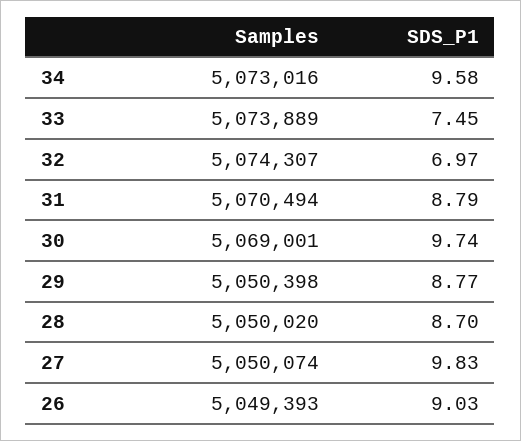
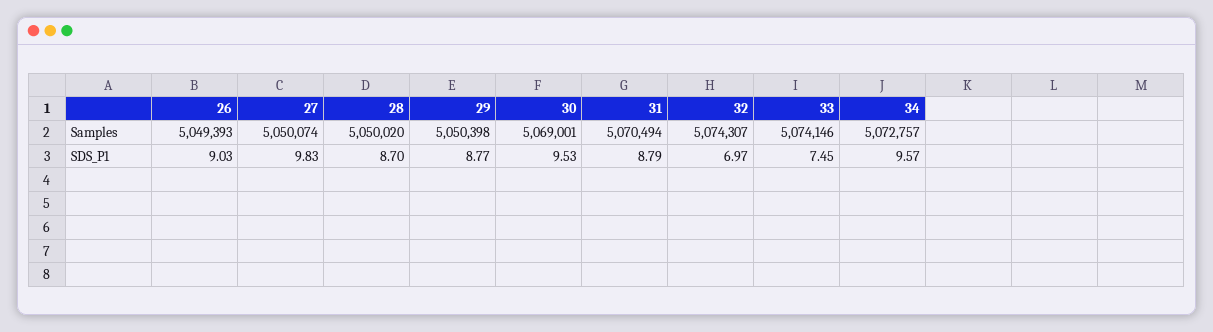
  {
    "Samples": {
-     "34": 5073016,
+     "34": 5072757,
-     "33": 5073889,
+     "33": 5074146,
      "32": 5074307,
      "31": 5070494,
      "30": 5069001,
      "29": 5050398,
      "28": 5050020,
      "27": 5050074,
      "26": 5049393
    },
    "SDS_P1": {
-     "34": 9.58,
+     "34": 9.57,
      "33": 7.45,
      "32": 6.97,
      "31": 8.79,
-     "30": 9.74,
+     "30": 9.53,
      "29": 8.77,
      "28": 8.7,
      "27": 9.83,
      "26": 9.03
    }
  }

